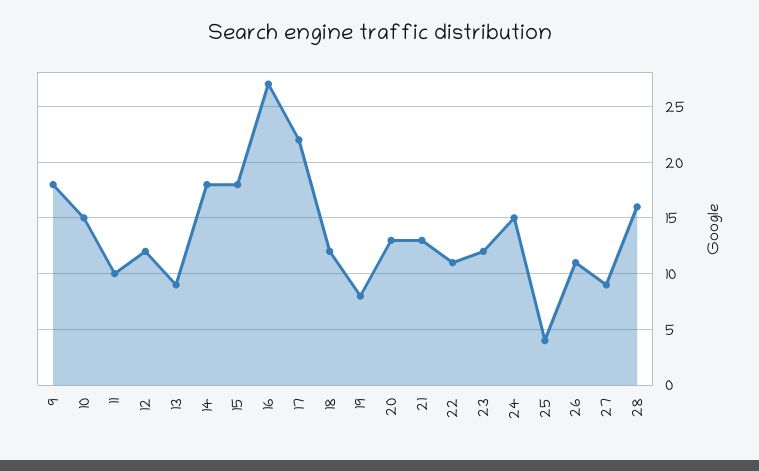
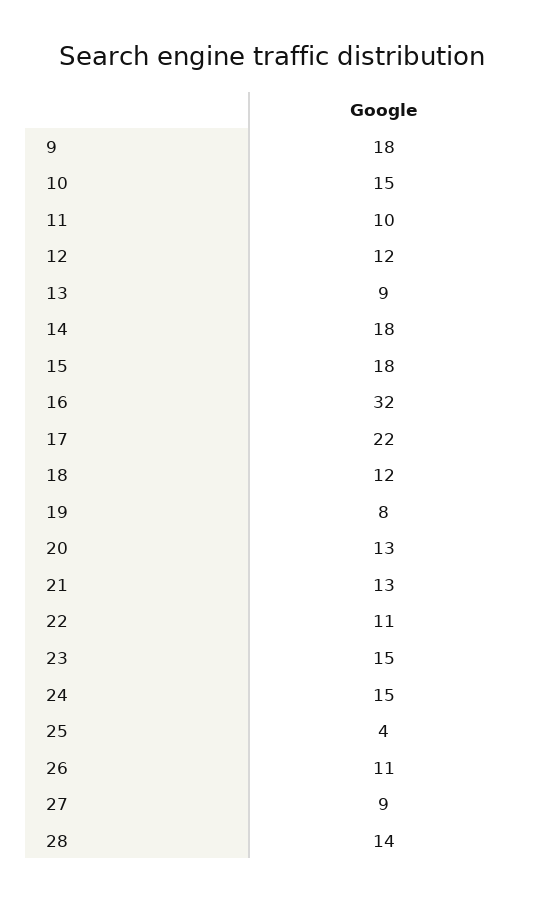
  {
    "9": 18,
    "10": 15,
    "11": 10,
    "12": 12,
    "13": 9,
    "14": 18,
    "15": 18,
-   "16": 27,
+   "16": 32,
    "17": 22,
    "18": 12,
    "19": 8,
    "20": 13,
    "21": 13,
    "22": 11,
-   "23": 12,
+   "23": 15,
    "24": 15,
    "25": 4,
    "26": 11,
    "27": 9,
-   "28": 16
+   "28": 14
  }

